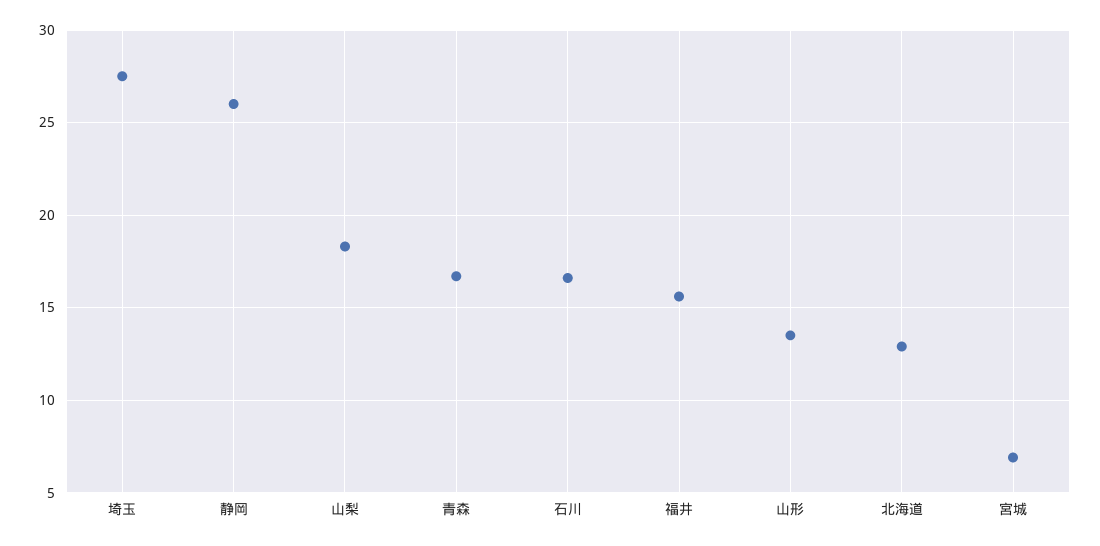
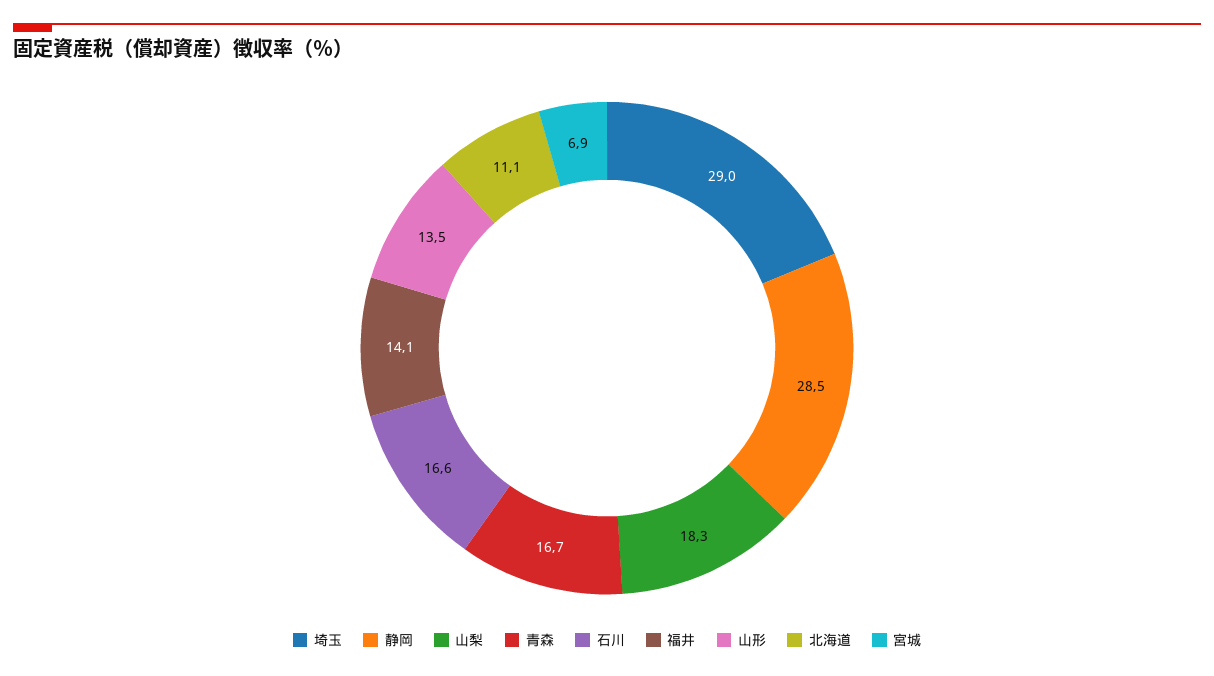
  {
-   "埼玉": 27.5,
+   "埼玉": 29,
-   "静岡": 26,
+   "静岡": 28.5,
    "山梨": 18.3,
    "青森": 16.7,
    "石川": 16.6,
-   "福井": 15.5,
+   "福井": 14.1,
    "山形": 13.5,
-   "北海道": 13,
+   "北海道": 11.1,
    "宮城": 6.9
  }

